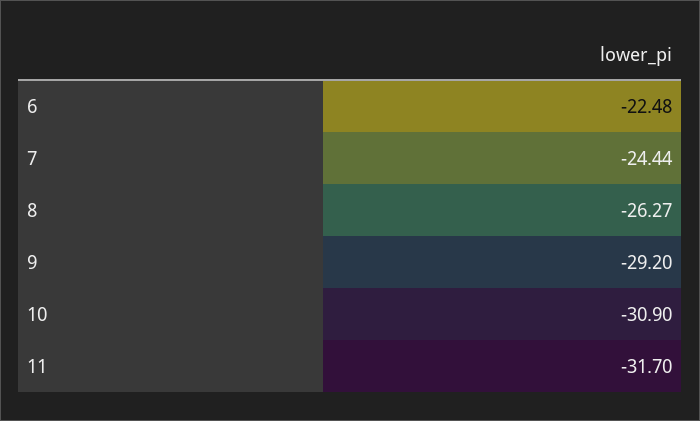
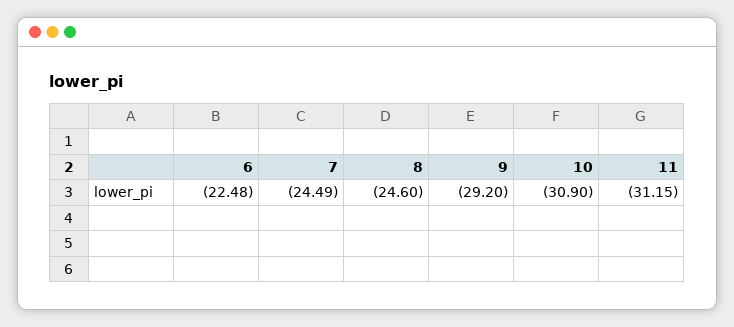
  {
    "6": -22.48,
-   "7": -24.44,
+   "7": -24.49,
-   "8": -26.27,
+   "8": -24.6,
    "9": -29.2,
    "10": -30.9,
-   "11": -31.7
+   "11": -31.15
  }

